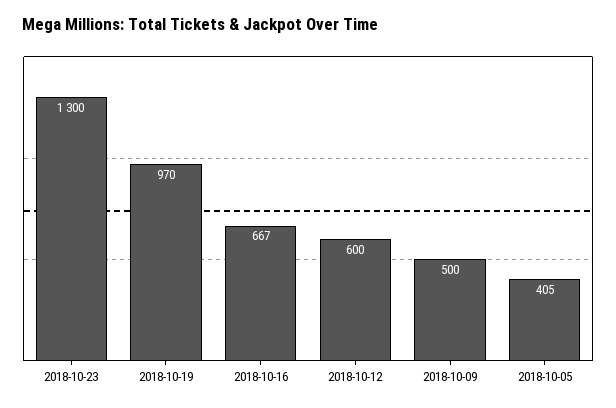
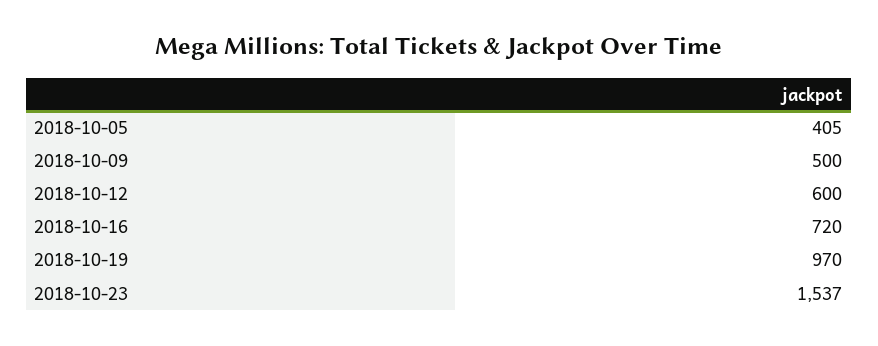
  {
-   "2018-10-23": 1300,
+   "2018-10-23": 1537,
    "2018-10-19": 970,
-   "2018-10-16": 667,
+   "2018-10-16": 720,
    "2018-10-12": 600,
    "2018-10-09": 500,
    "2018-10-05": 405
  }

